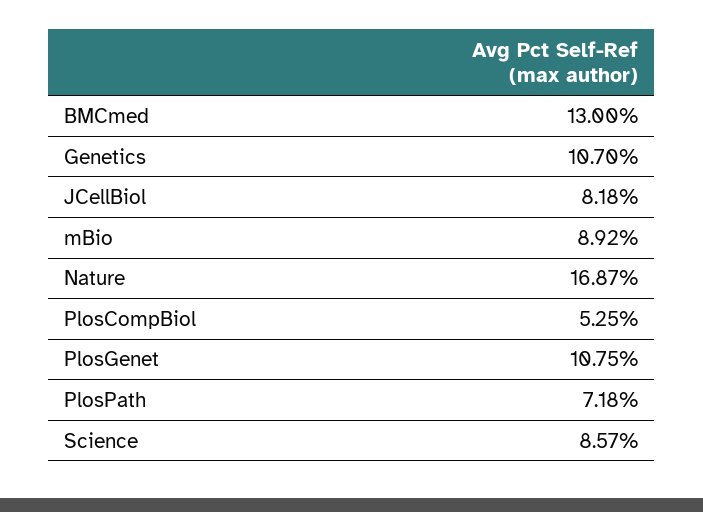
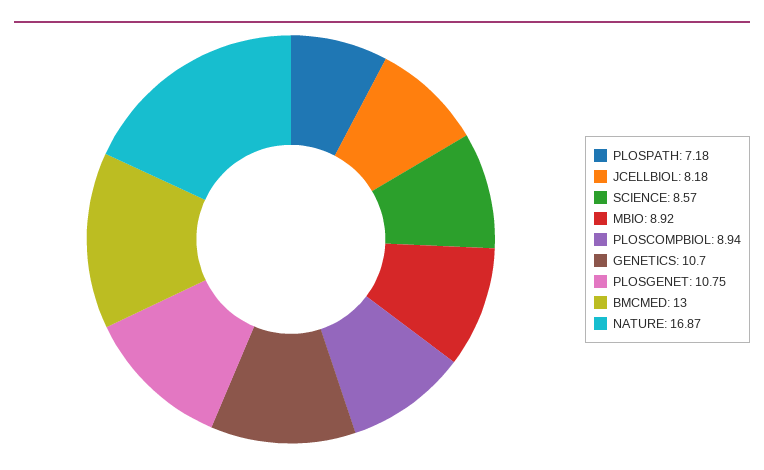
  {
    "BMCmed": 13,
    "Genetics": 10.7,
    "JCellBiol": 8.18,
    "mBio": 8.92,
    "Nature": 16.87,
-   "PlosCompBiol": 5.25,
+   "PlosCompBiol": 8.94,
    "PlosGenet": 10.75,
    "PlosPath": 7.18,
    "Science": 8.57
  }

